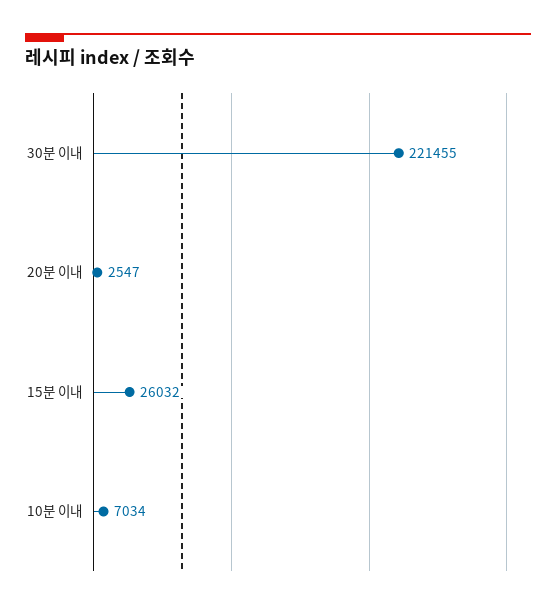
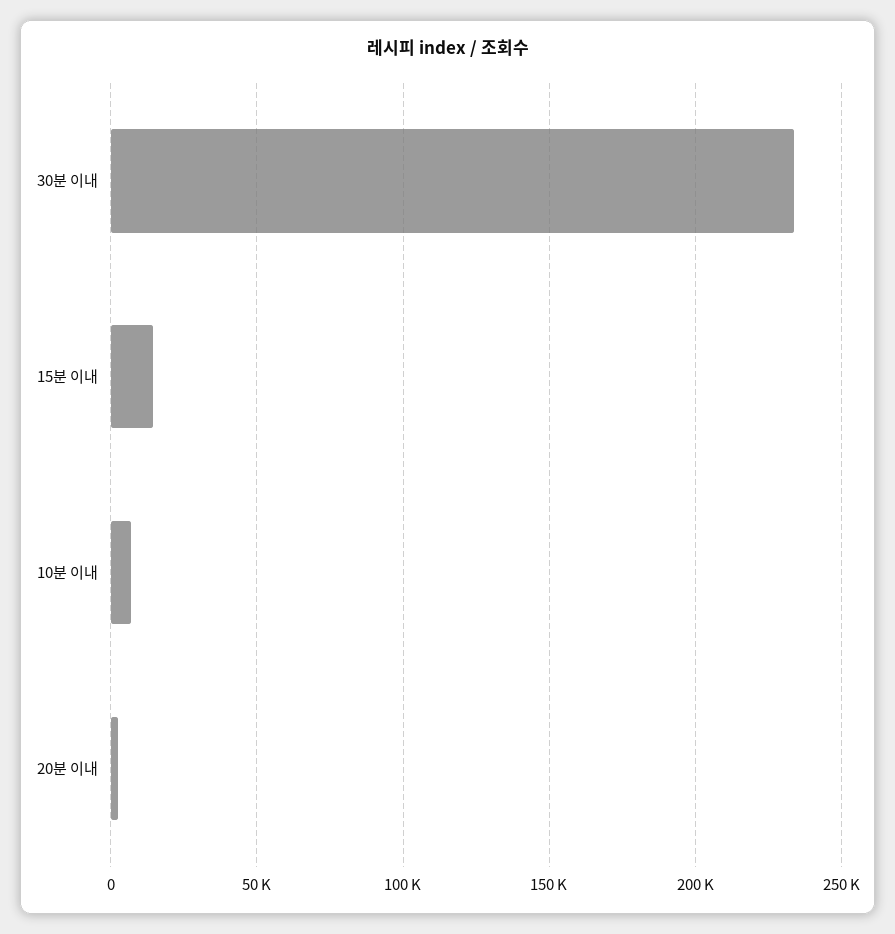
  {
-   "30분 이내": 221455,
+   "30분 이내": 235000,
    "20분 이내": 2547,
-   "15분 이내": 26032,
+   "15분 이내": 15000,
    "10분 이내": 7034
  }

